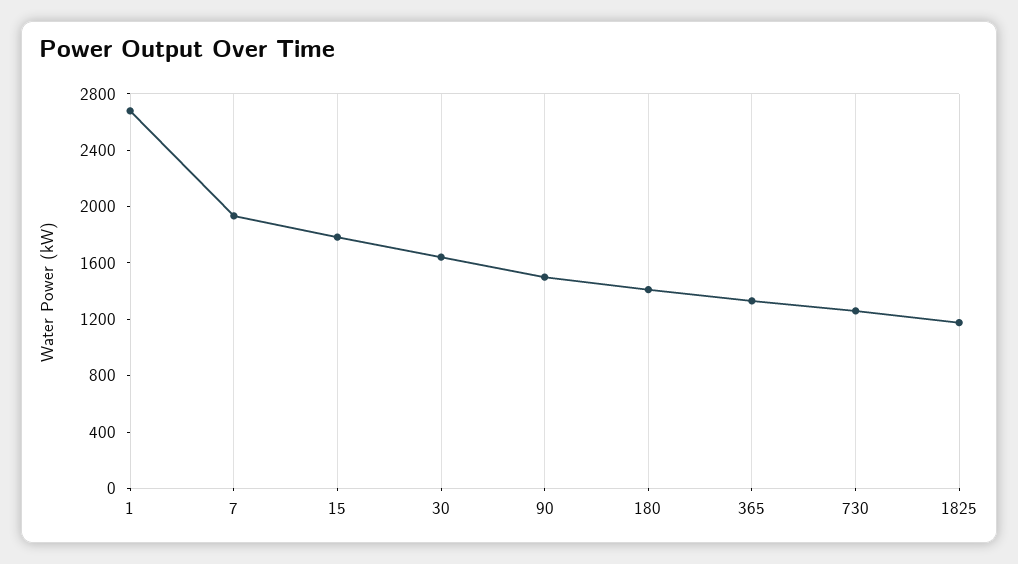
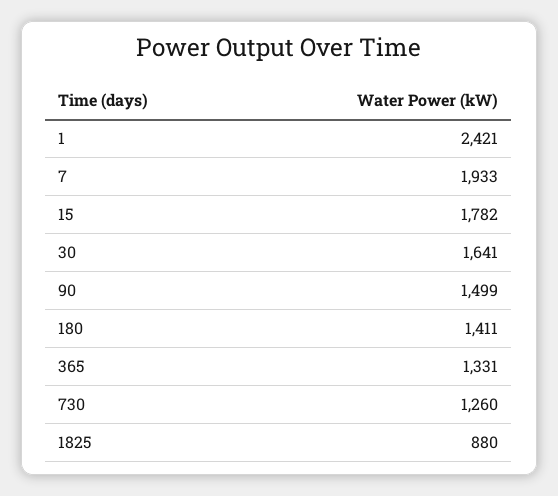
  {
-   "1": 2700,
+   "1": 2421,
    "7": 1933,
    "15": 1782,
    "30": 1641,
    "90": 1499,
    "180": 1411,
    "365": 1331,
    "730": 1260,
-   "1825": 1200
+   "1825": 880
  }

